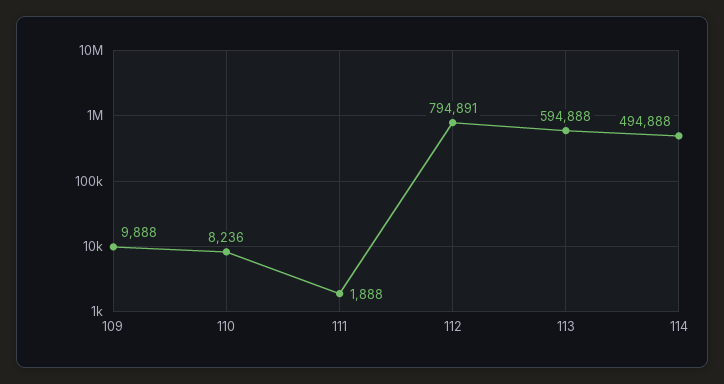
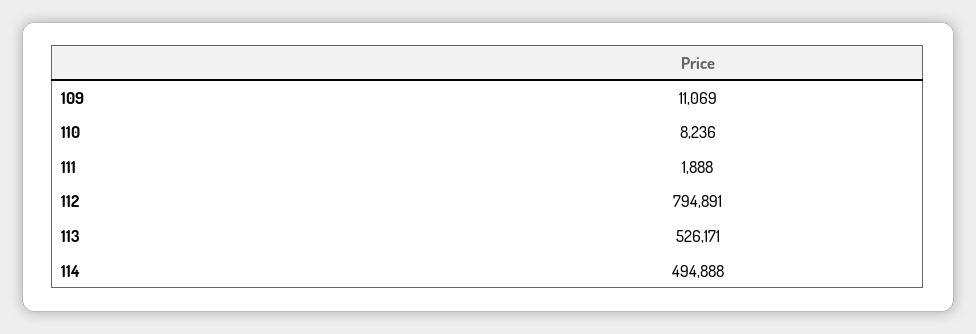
  {
-   "109": 9888,
+   "109": 11069,
    "110": 8236,
    "111": 1888,
    "112": 794891,
-   "113": 594888,
+   "113": 526171,
    "114": 494888
  }

